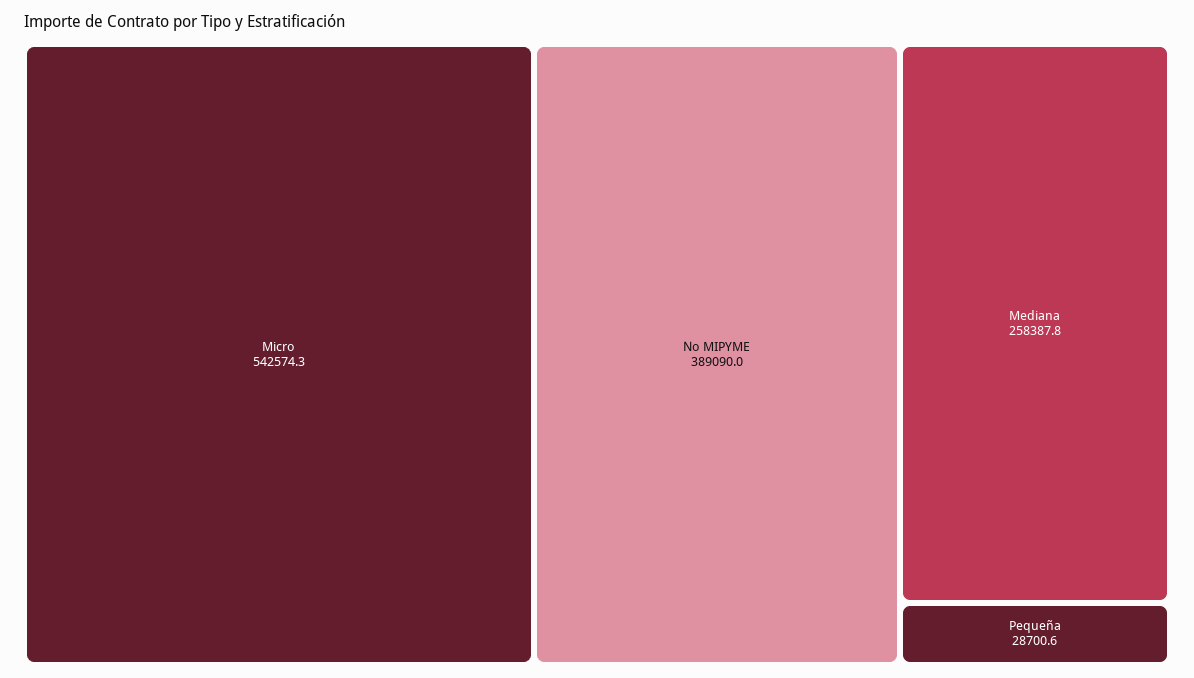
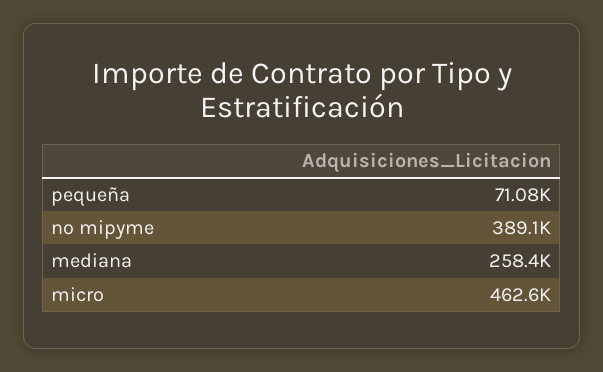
  {
-   "Micro": 542574.3,
+   "Micro": 462600,
    "No MIPYME": 389090,
    "Mediana": 258387.8,
-   "Pequeña": 28700.6
+   "Pequeña": 71080
  }

